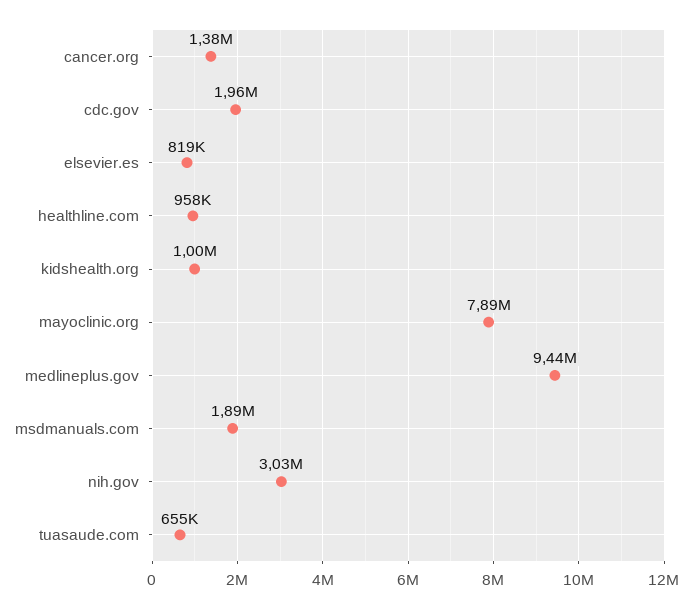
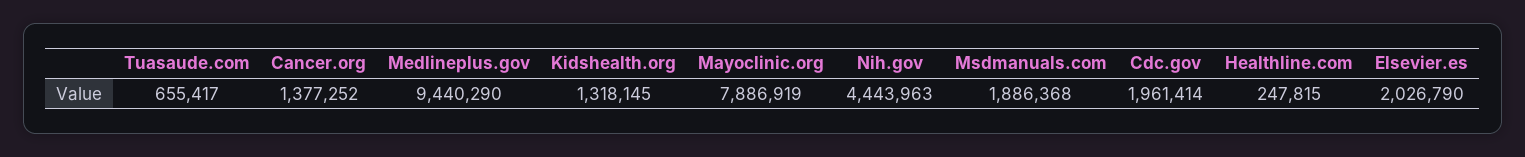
  {
    "cancer.org": 1377252,
    "cdc.gov": 1961414,
-   "elsevier.es": 819000,
+   "elsevier.es": 2026790,
-   "healthline.com": 958000,
+   "healthline.com": 247815,
-   "kidshealth.org": 1000000,
+   "kidshealth.org": 1318145,
    "mayoclinic.org": 7886919,
    "medlineplus.gov": 9440290,
    "msdmanuals.com": 1886368,
-   "nih.gov": 3030000,
+   "nih.gov": 4443963,
    "tuasaude.com": 655417
  }

